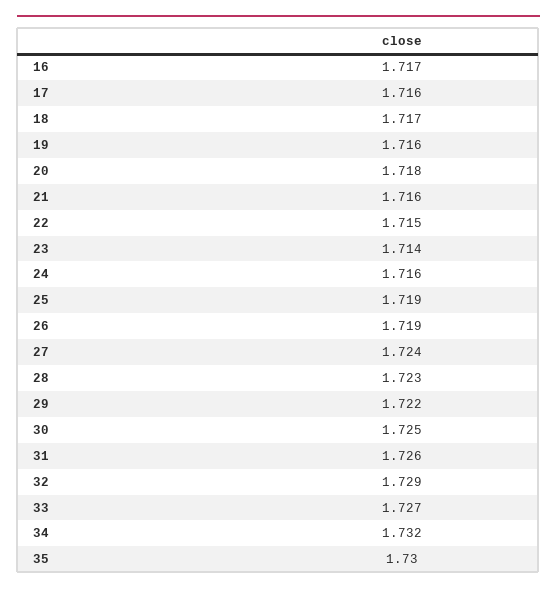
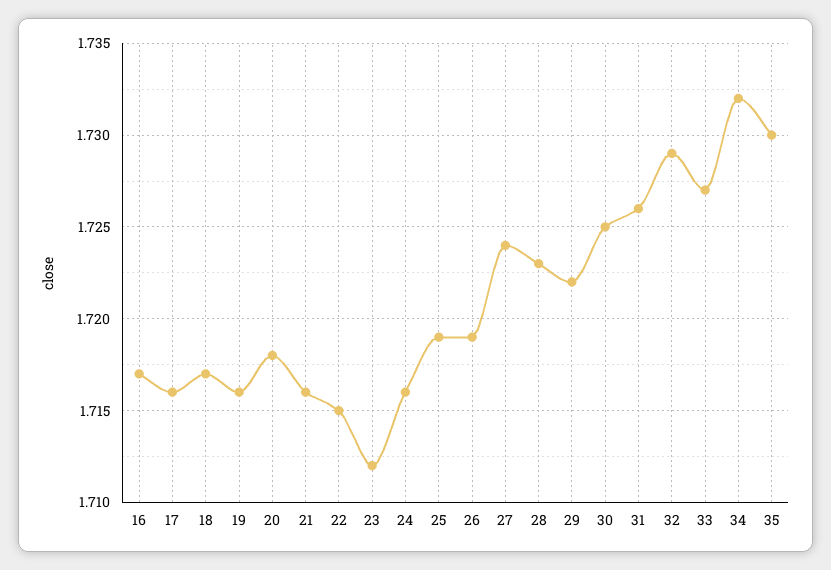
  {
    "16": 1.717,
    "17": 1.716,
    "18": 1.717,
    "19": 1.716,
    "20": 1.718,
    "21": 1.716,
    "22": 1.715,
-   "23": 1.714,
+   "23": 1.712,
    "24": 1.716,
    "25": 1.719,
    "26": 1.719,
    "27": 1.724,
    "28": 1.723,
    "29": 1.722,
    "30": 1.725,
    "31": 1.726,
    "32": 1.729,
    "33": 1.727,
    "34": 1.732,
    "35": 1.73
  }

